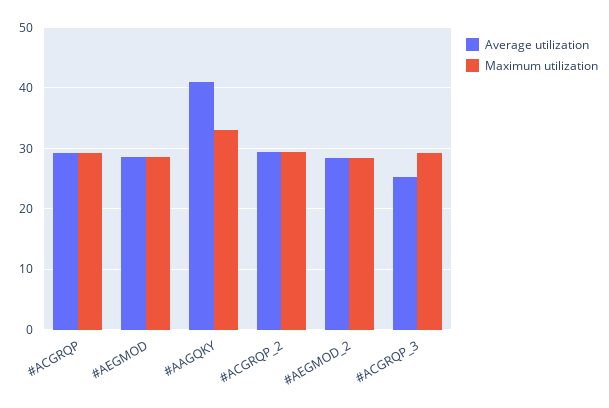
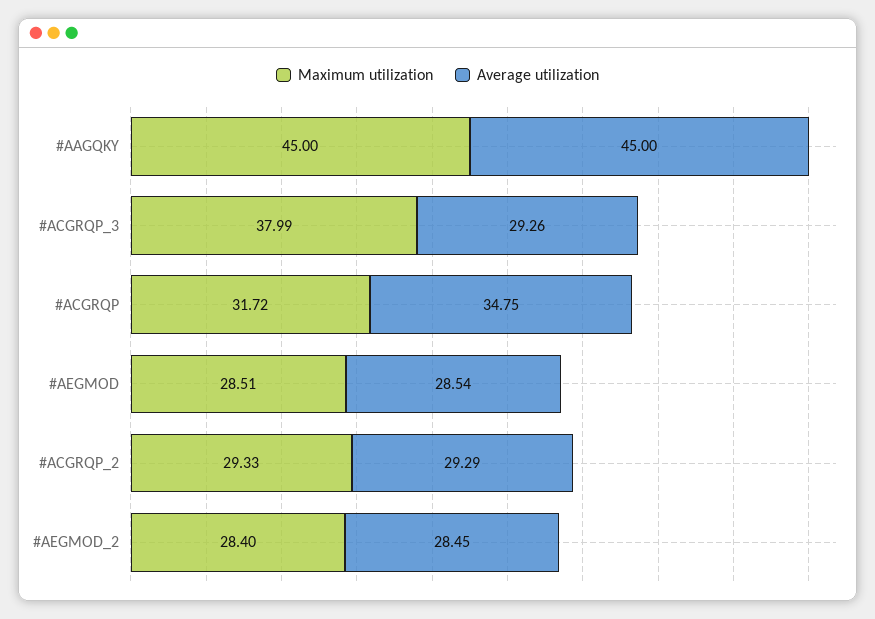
  {
    "Average utilization": {
-     "#ACGRQP": 29,
+     "#ACGRQP": 34.75,
      "#AEGMOD": 28.54,
-     "#AAGQKY": 41,
+     "#AAGQKY": 45,
      "#ACGRQP_2": 29.29,
      "#AEGMOD_2": 28.45,
-     "#ACGRQP_3": 25
+     "#ACGRQP_3": 29.26
    },
    "Maximum utilization": {
-     "#ACGRQP": 29,
+     "#ACGRQP": 31.72,
      "#AEGMOD": 28.51,
-     "#AAGQKY": 33,
+     "#AAGQKY": 45,
      "#ACGRQP_2": 29.33,
      "#AEGMOD_2": 28.4,
-     "#ACGRQP_3": 29
+     "#ACGRQP_3": 37.99
    }
  }

